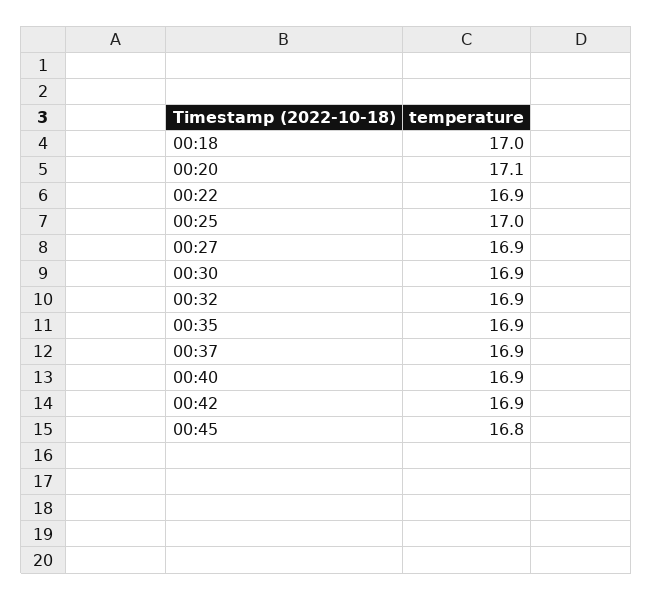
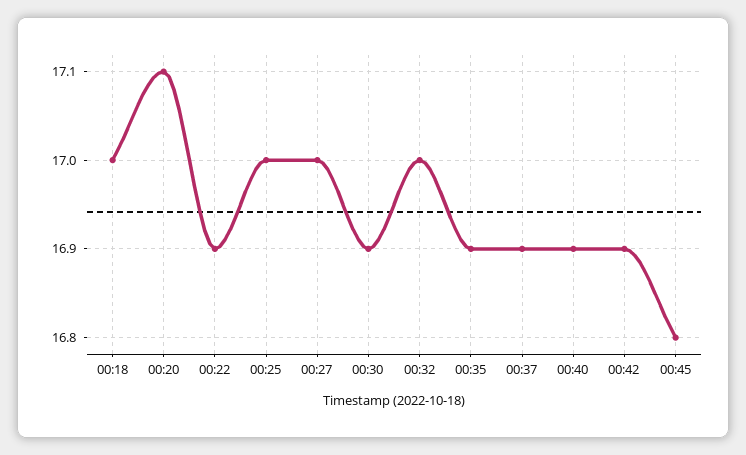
  {
    "00:18": 17,
    "00:20": 17.1,
    "00:22": 16.9,
    "00:25": 17,
-   "00:27": 16.9,
+   "00:27": 17,
    "00:30": 16.9,
-   "00:32": 16.9,
+   "00:32": 17,
    "00:35": 16.9,
    "00:37": 16.9,
    "00:40": 16.9,
    "00:42": 16.9,
    "00:45": 16.8
  }

